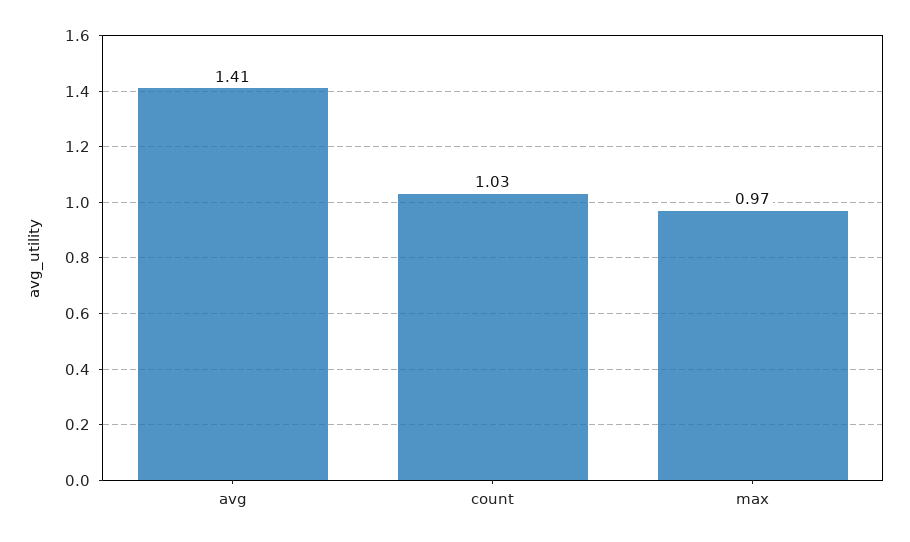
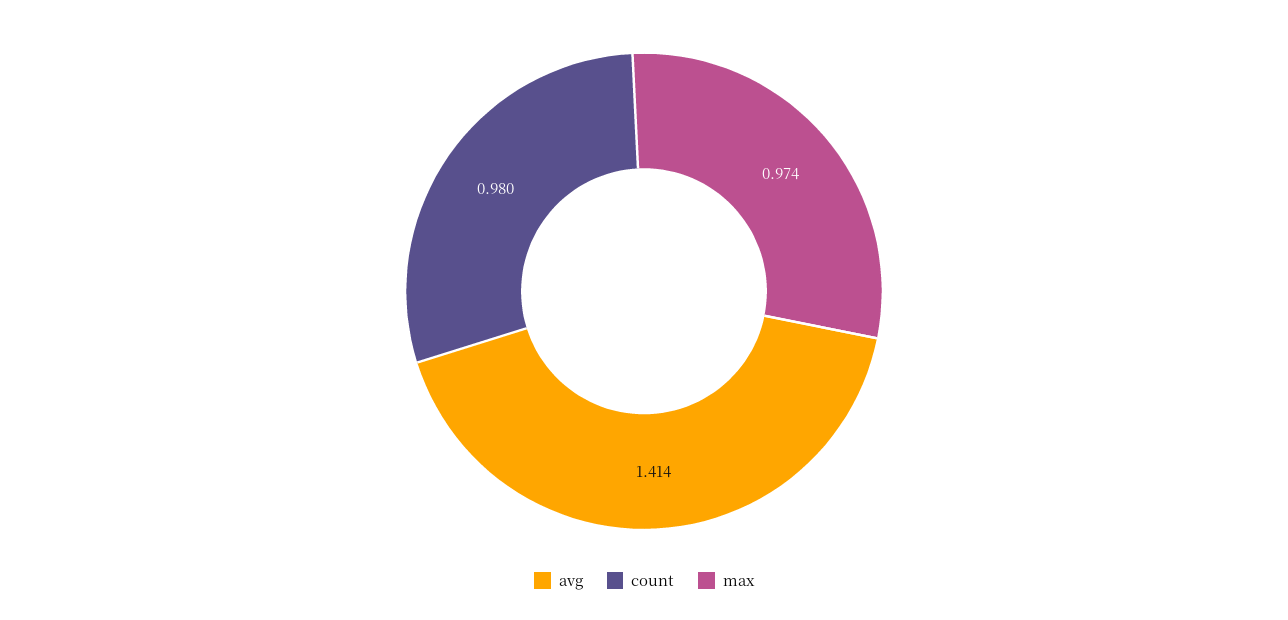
  {
    "avg": 1.414,
-   "count": 1.03,
+   "count": 0.98,
    "max": 0.974
  }

